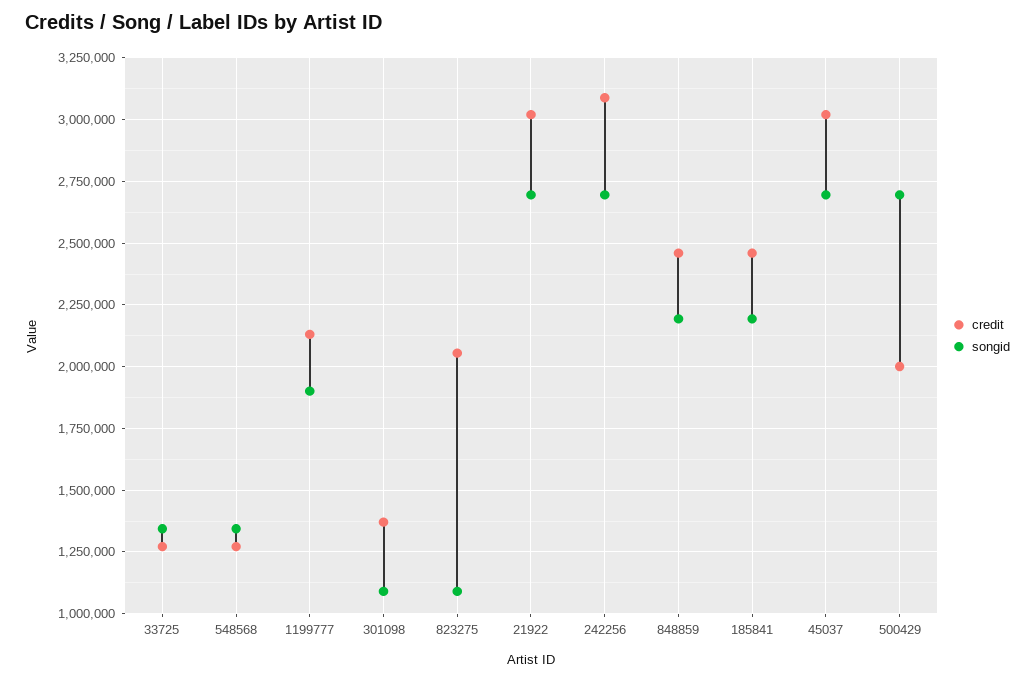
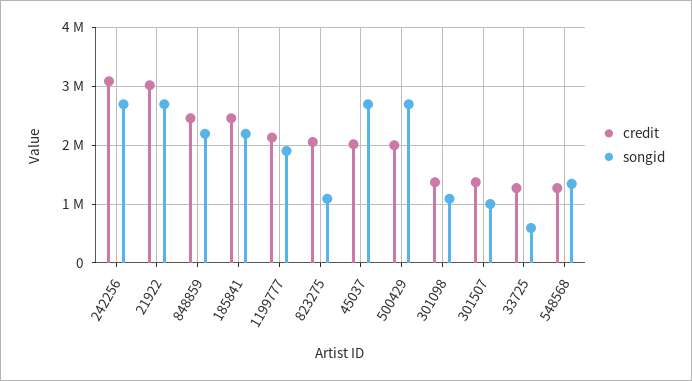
  {
    "credit": {
      "33725": 1275000,
      "548568": 1275000,
      "1199777": 2125000,
      "301098": 1375000,
      "823275": 2050000,
      "21922": 3025000,
      "242256": 3100000,
      "848859": 2450000,
      "185841": 2450000,
-     "45037": 3025000,
+     "45037": 2000000,
-     "500429": 2000000
+     "500429": 2000000,
+     "301507": 1400000
    },
    "songid": {
-     "33725": 1350000,
+     "33725": 600000,
      "548568": 1350000,
      "1199777": 1900000,
      "301098": 1100000,
      "823275": 1100000,
      "21922": 2700000,
      "242256": 2700000,
      "848859": 2200000,
      "185841": 2200000,
      "45037": 2700000,
-     "500429": 2700000
+     "500429": 2700000,
+     "301507": 1000000
    }
  }

